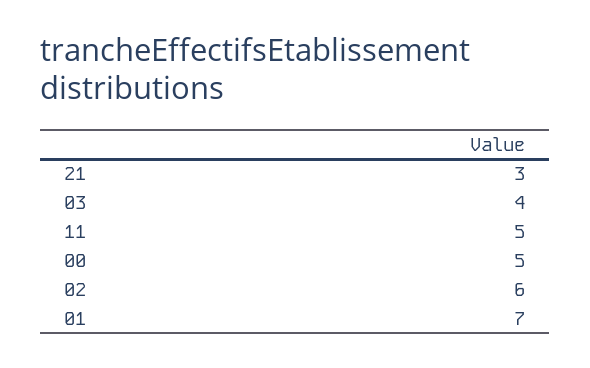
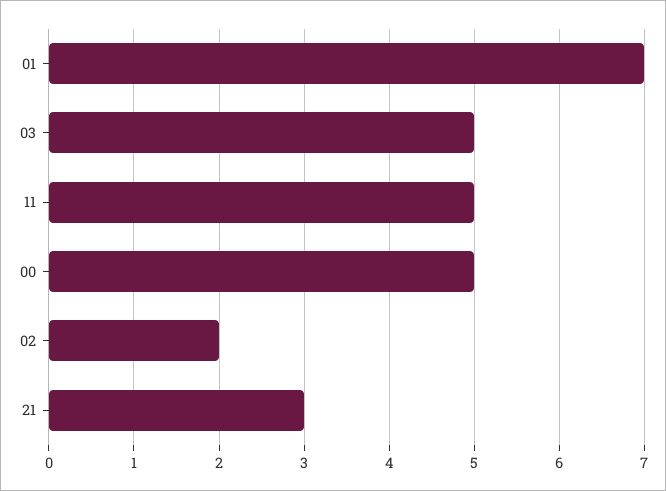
  {
    "21": 3,
-   "03": 4,
+   "03": 5,
    "11": 5,
    "00": 5,
-   "02": 6,
+   "02": 2,
    "01": 7
  }

